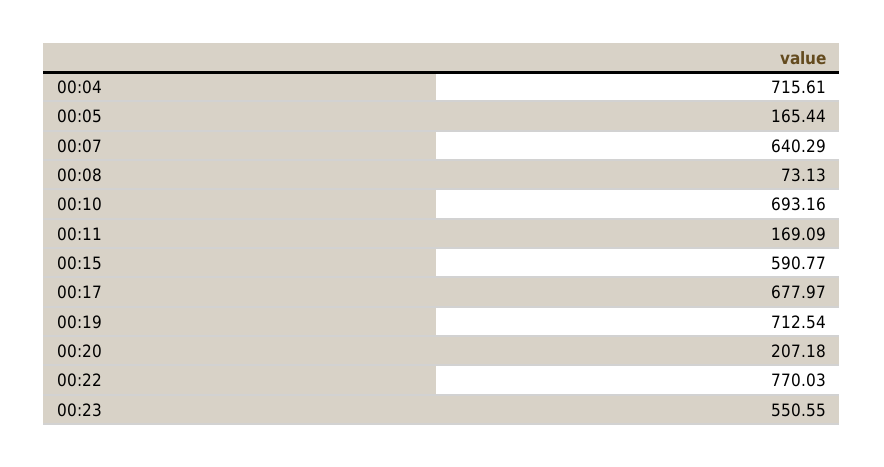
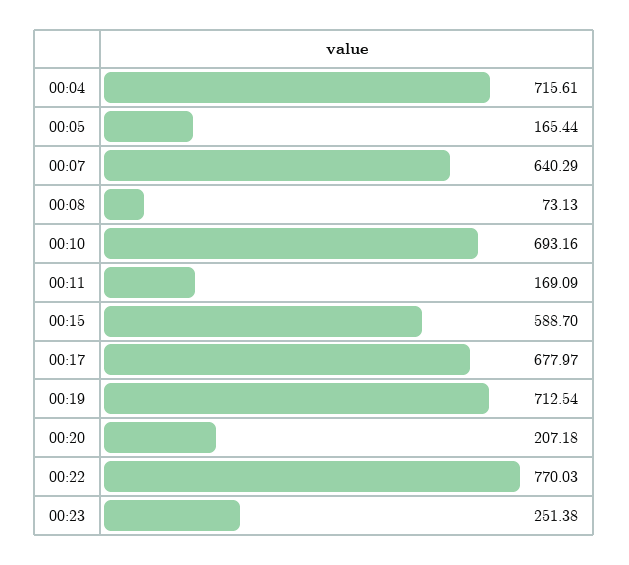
  {
    "00:04": 715.61,
    "00:05": 165.44,
    "00:07": 640.29,
    "00:08": 73.13,
    "00:10": 693.16,
    "00:11": 169.09,
-   "00:15": 590.77,
+   "00:15": 588.7,
    "00:17": 677.97,
    "00:19": 712.54,
    "00:20": 207.18,
    "00:22": 770.03,
-   "00:23": 550.55
+   "00:23": 251.38
  }

